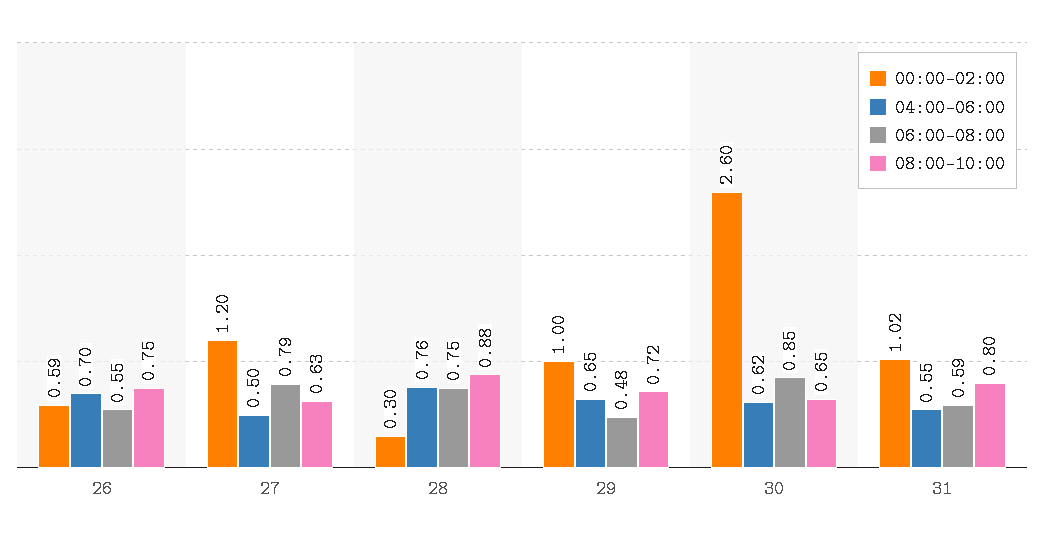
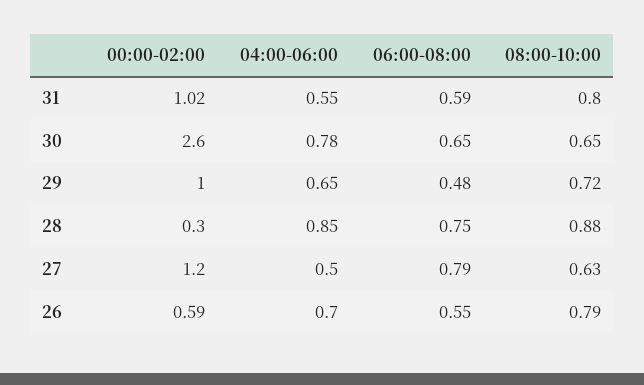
  {
    "00:00-02:00": {
      "26": 0.59,
      "27": 1.2,
      "28": 0.3,
      "29": 1,
      "30": 2.6,
      "31": 1.02
    },
    "04:00-06:00": {
      "26": 0.7,
      "27": 0.5,
-     "28": 0.76,
+     "28": 0.85,
      "29": 0.65,
-     "30": 0.62,
+     "30": 0.78,
      "31": 0.55
    },
    "06:00-08:00": {
      "26": 0.55,
      "27": 0.79,
      "28": 0.75,
      "29": 0.48,
-     "30": 0.85,
+     "30": 0.65,
      "31": 0.59
    },
    "08:00-10:00": {
-     "26": 0.75,
+     "26": 0.79,
      "27": 0.63,
      "28": 0.88,
      "29": 0.72,
      "30": 0.65,
      "31": 0.8
    }
  }

